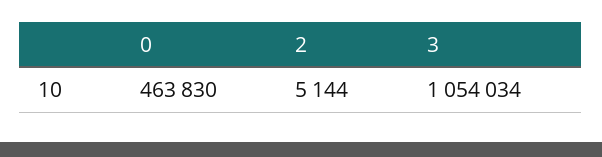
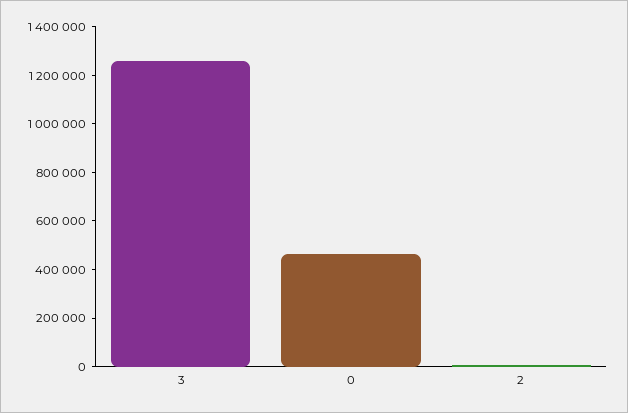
  {
    "0": 463830,
    "2": 5144,
-   "3": 1054034
+   "3": 1250000
  }

